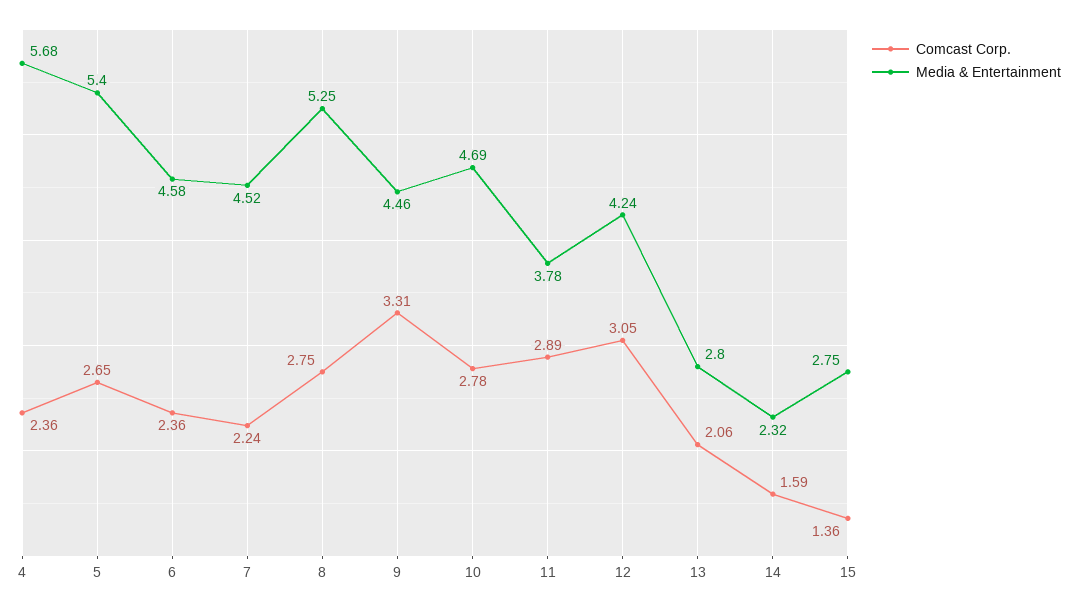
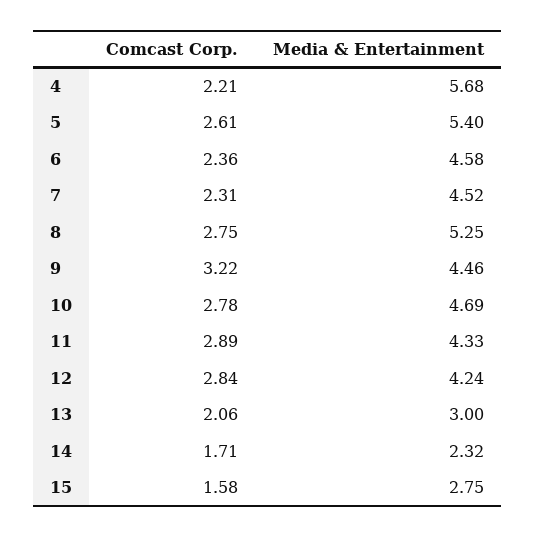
  {
    "Comcast Corp.": {
-     "4": 2.36,
+     "4": 2.21,
-     "5": 2.65,
+     "5": 2.61,
      "6": 2.36,
-     "7": 2.24,
+     "7": 2.31,
      "8": 2.75,
-     "9": 3.31,
+     "9": 3.22,
      "10": 2.78,
      "11": 2.89,
-     "12": 3.05,
+     "12": 2.84,
      "13": 2.06,
-     "14": 1.59,
+     "14": 1.71,
-     "15": 1.36
+     "15": 1.58
    },
    "Media & Entertainment": {
      "4": 5.68,
      "5": 5.4,
      "6": 4.58,
      "7": 4.52,
      "8": 5.25,
      "9": 4.46,
      "10": 4.69,
-     "11": 3.78,
+     "11": 4.33,
      "12": 4.24,
-     "13": 2.8,
+     "13": 3,
      "14": 2.32,
      "15": 2.75
    }
  }

